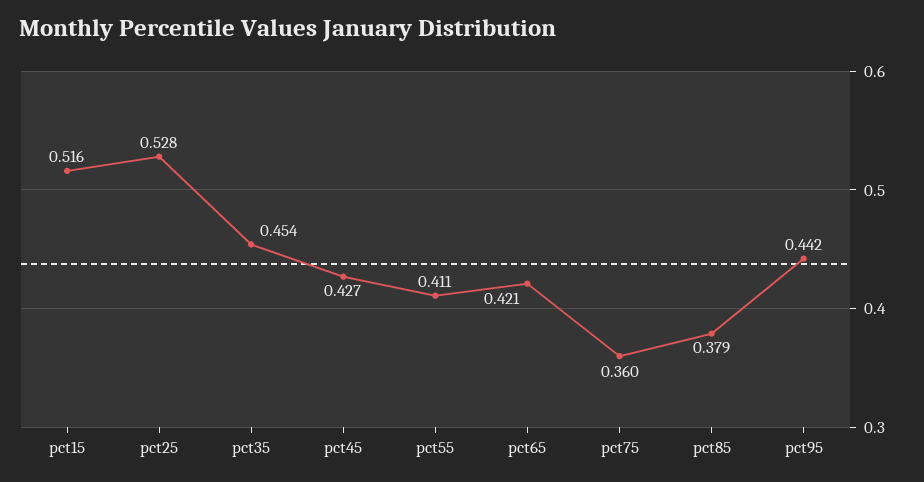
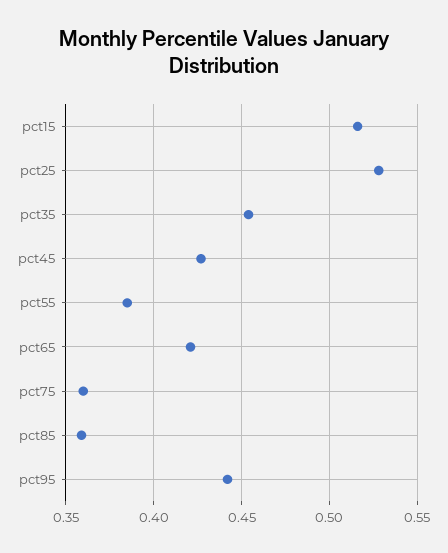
  {
    "pct15": 0.516,
    "pct25": 0.528,
    "pct35": 0.454,
    "pct45": 0.427,
-   "pct55": 0.411,
+   "pct55": 0.385,
    "pct65": 0.421,
    "pct75": 0.36,
-   "pct85": 0.379,
+   "pct85": 0.36,
    "pct95": 0.442
  }

